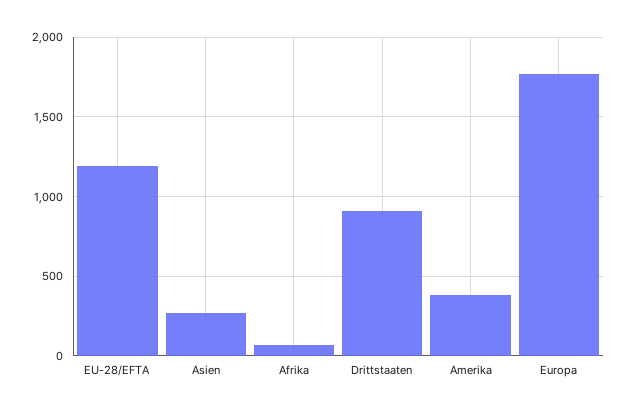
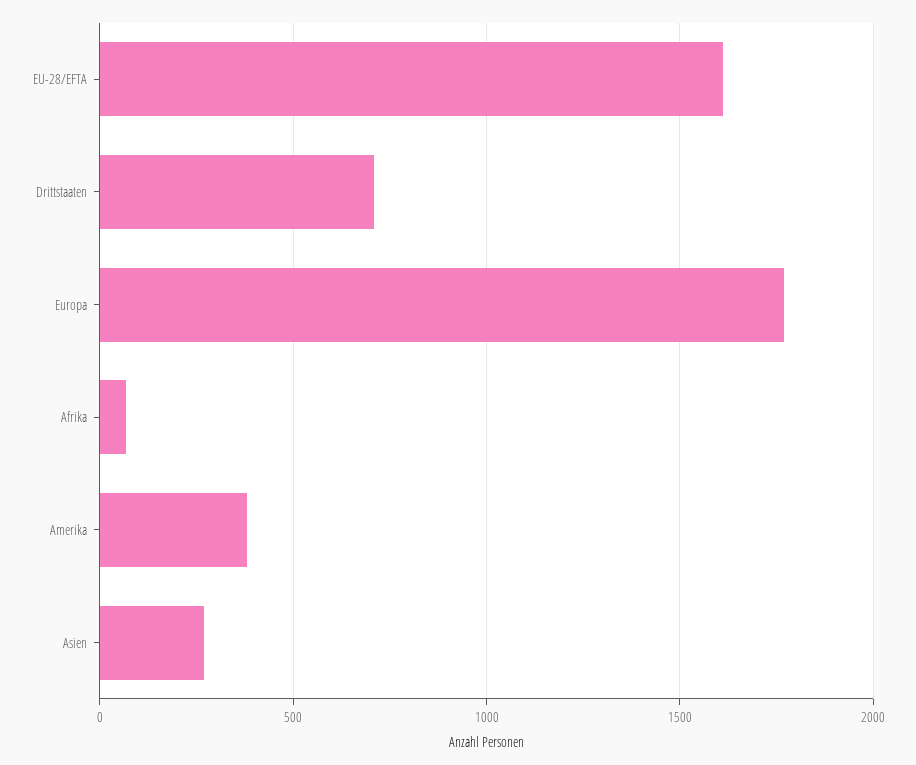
  {
-   "EU-28/EFTA": 1200,
+   "EU-28/EFTA": 1600,
    "Asien": 250,
    "Afrika": 50,
-   "Drittstaaten": 900,
+   "Drittstaaten": 700,
    "Amerika": 400,
    "Europa": 1750
  }

